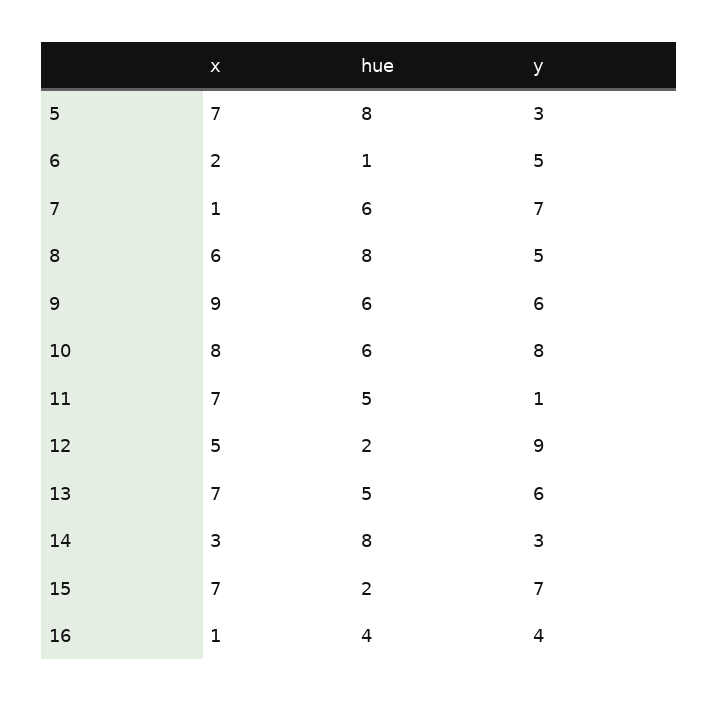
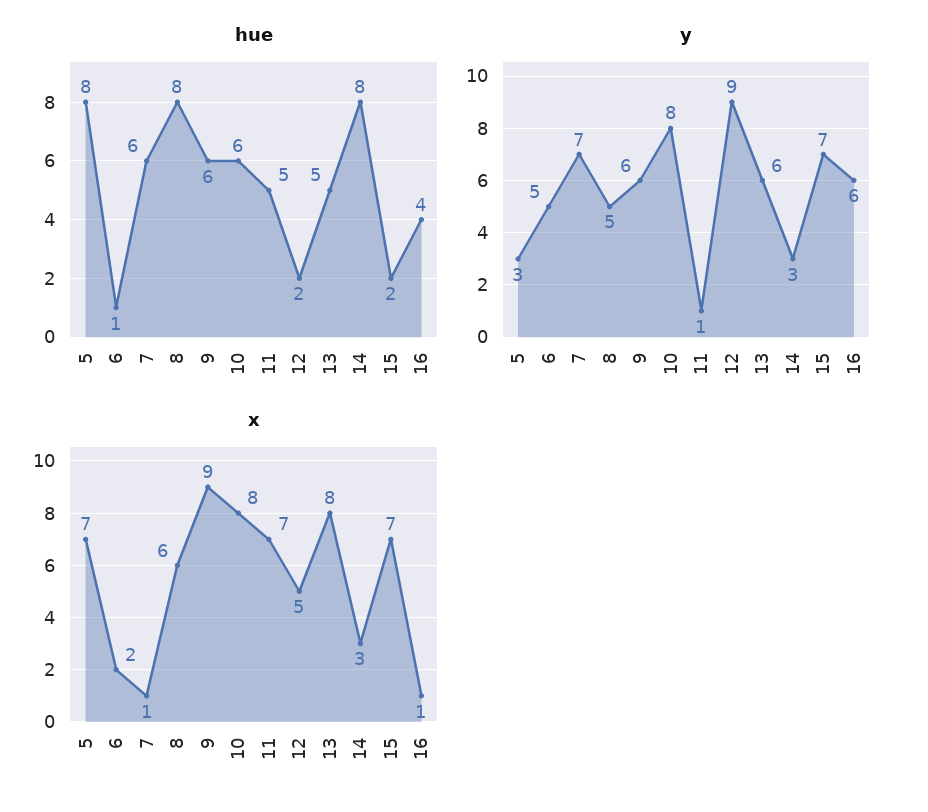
  {
    "x": {
      "5": 7,
      "6": 2,
      "7": 1,
      "8": 6,
      "9": 9,
      "10": 8,
      "11": 7,
      "12": 5,
-     "13": 7,
+     "13": 8,
      "14": 3,
      "15": 7,
      "16": 1
    },
    "hue": {
      "5": 8,
      "6": 1,
      "7": 6,
      "8": 8,
      "9": 6,
      "10": 6,
      "11": 5,
      "12": 2,
      "13": 5,
      "14": 8,
      "15": 2,
      "16": 4
    },
    "y": {
      "5": 3,
      "6": 5,
      "7": 7,
      "8": 5,
      "9": 6,
      "10": 8,
      "11": 1,
      "12": 9,
      "13": 6,
      "14": 3,
      "15": 7,
-     "16": 4
+     "16": 6
    }
  }

